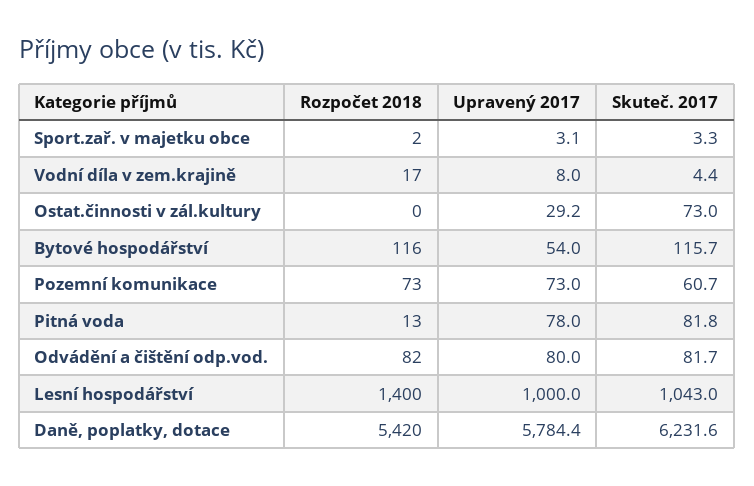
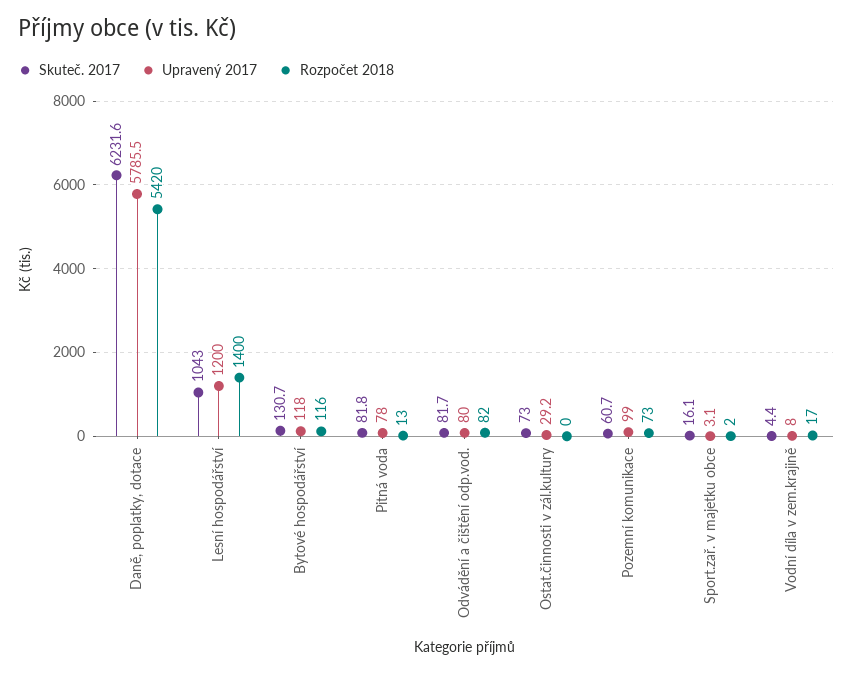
  {
    "Rozpočet 2018": {
      "Sport.zař. v majetku obce": 2,
      "Vodní díla v zem.krajině": 17,
      "Ostat.činnosti v zál.kultury": 0,
      "Bytové hospodářství": 116,
      "Pozemní komunikace": 73,
      "Pitná voda": 13,
      "Odvádění a čištění odp.vod.": 82,
      "Lesní hospodářství": 1400,
      "Daně, poplatky, dotace": 5420
    },
    "Upravený 2017": {
      "Sport.zař. v majetku obce": 3.1,
      "Vodní díla v zem.krajině": 8,
      "Ostat.činnosti v zál.kultury": 29.2,
-     "Bytové hospodářství": 54,
+     "Bytové hospodářství": 118,
-     "Pozemní komunikace": 73,
+     "Pozemní komunikace": 99,
      "Pitná voda": 78,
      "Odvádění a čištění odp.vod.": 80,
-     "Lesní hospodářství": 1000,
+     "Lesní hospodářství": 1200,
-     "Daně, poplatky, dotace": 5784.4
+     "Daně, poplatky, dotace": 5785.5
    },
    "Skuteč. 2017": {
-     "Sport.zař. v majetku obce": 3.3,
+     "Sport.zař. v majetku obce": 16.1,
      "Vodní díla v zem.krajině": 4.4,
      "Ostat.činnosti v zál.kultury": 73,
-     "Bytové hospodářství": 115.7,
+     "Bytové hospodářství": 130.7,
      "Pozemní komunikace": 60.7,
      "Pitná voda": 81.8,
      "Odvádění a čištění odp.vod.": 81.7,
      "Lesní hospodářství": 1043,
      "Daně, poplatky, dotace": 6231.6
    }
  }

